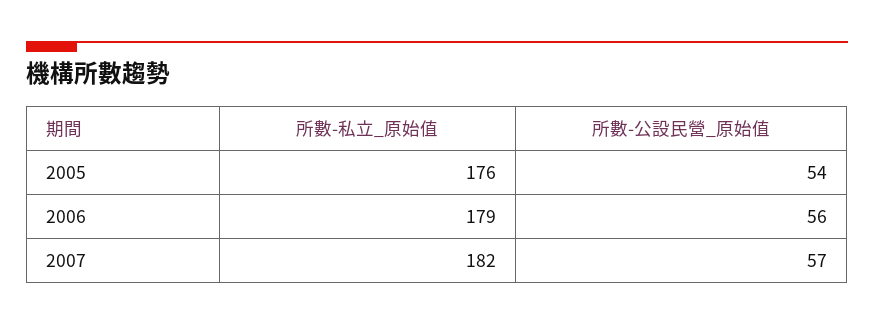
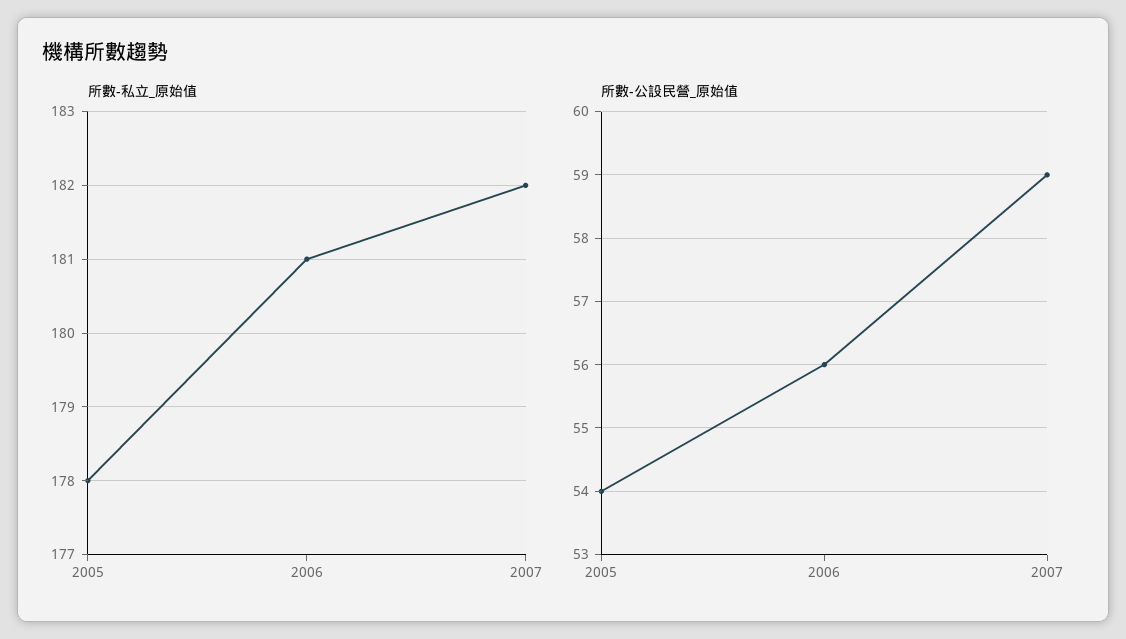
  {
    "所數-私立_原始值": {
-     "2005": 176,
+     "2005": 178,
-     "2006": 179,
+     "2006": 181,
      "2007": 182
    },
    "所數-公設民營_原始值": {
      "2005": 54,
      "2006": 56,
-     "2007": 57
+     "2007": 59
    }
  }

